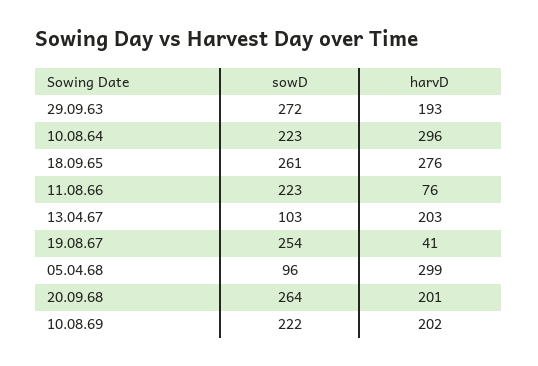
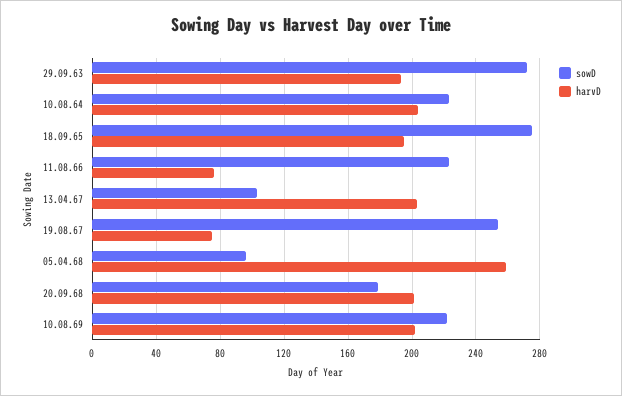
  {
    "sowD": {
      "29.09.63": 272,
      "10.08.64": 223,
-     "18.09.65": 261,
+     "18.09.65": 275,
      "11.08.66": 223,
      "13.04.67": 103,
      "19.08.67": 254,
      "05.04.68": 96,
-     "20.09.68": 264,
+     "20.09.68": 180,
      "10.08.69": 222
    },
    "harvD": {
      "29.09.63": 193,
-     "10.08.64": 296,
+     "10.08.64": 205,
-     "18.09.65": 276,
+     "18.09.65": 195,
      "11.08.66": 76,
      "13.04.67": 203,
-     "19.08.67": 41,
+     "19.08.67": 75,
-     "05.04.68": 299,
+     "05.04.68": 260,
      "20.09.68": 201,
      "10.08.69": 202
    }
  }

